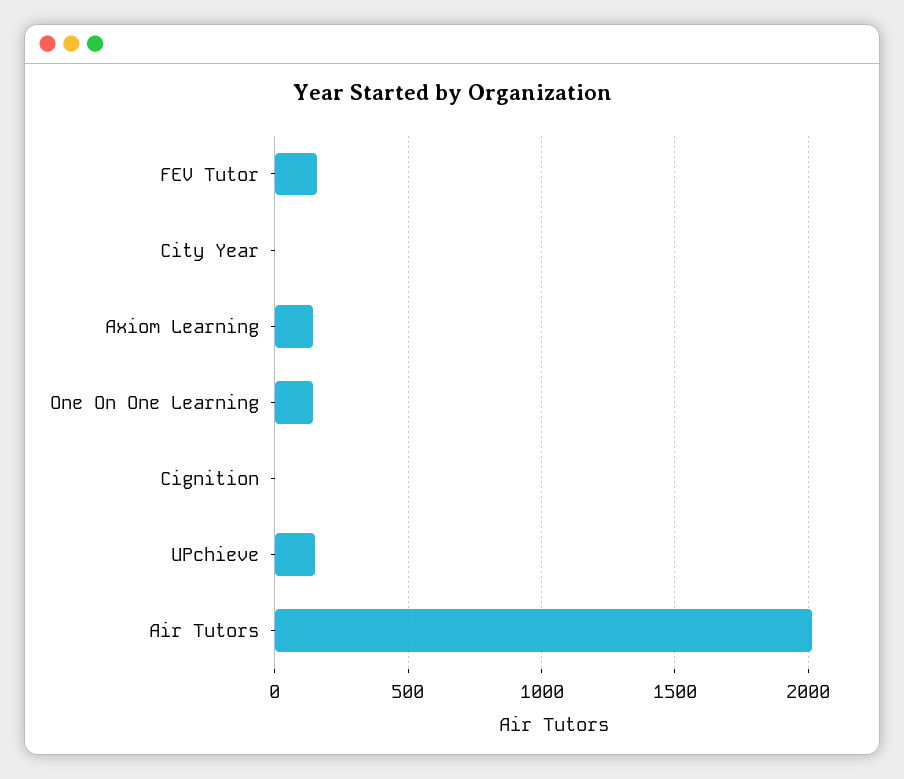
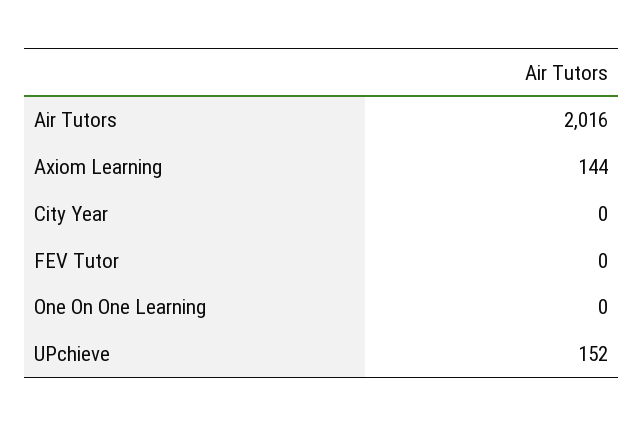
  {
-   "FEV Tutor": 150,
+   "FEV Tutor": 0,
    "City Year": 0,
    "Axiom Learning": 144,
-   "One On One Learning": 150,
+   "One On One Learning": 0,
-   "Cignition": 0,
    "UPchieve": 152,
    "Air Tutors": 2016
  }

